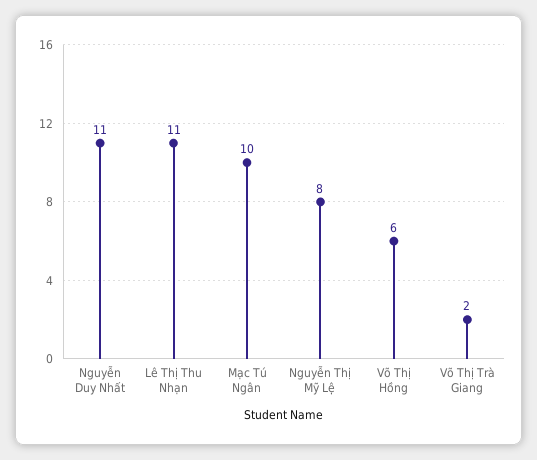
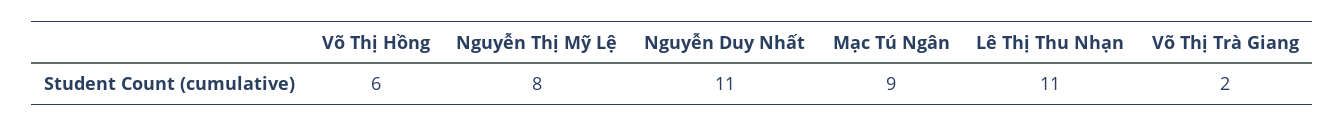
  {
    "Nguyễn Duy Nhất": 11,
    "Lê Thị Thu Nhạn": 11,
-   "Mạc Tú Ngân": 10,
+   "Mạc Tú Ngân": 9,
    "Nguyễn Thị Mỹ Lệ": 8,
    "Võ Thị Hồng": 6,
    "Võ Thị Trà Giang": 2
  }

